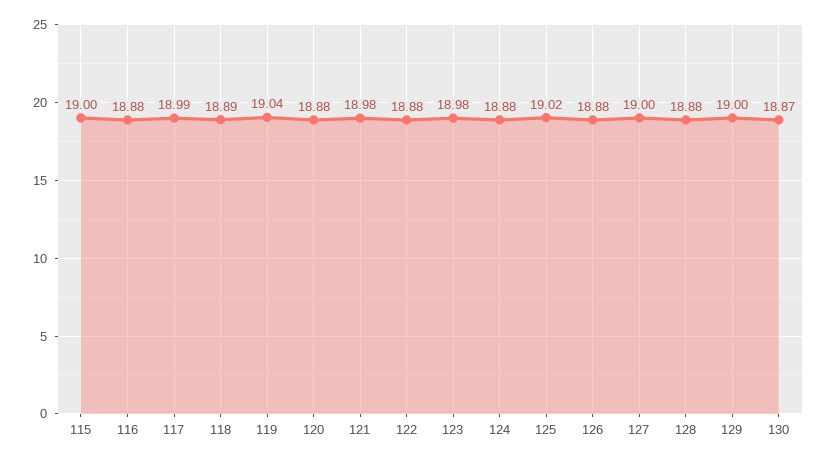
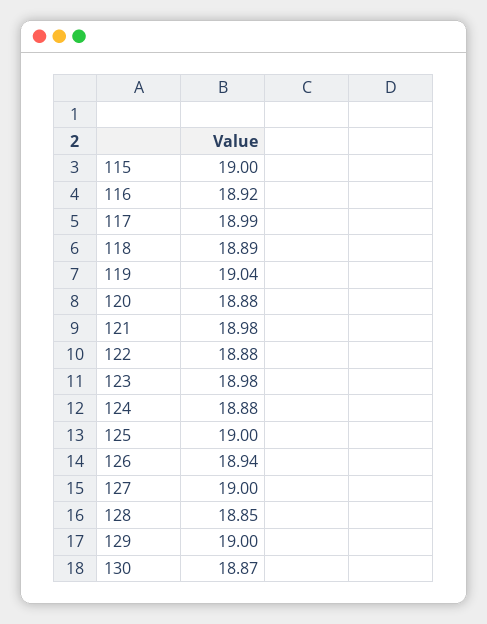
  {
    "115": 19,
-   "116": 18.88,
+   "116": 18.92,
    "117": 18.99,
    "118": 18.89,
    "119": 19.04,
    "120": 18.88,
    "121": 18.98,
    "122": 18.88,
    "123": 18.98,
    "124": 18.88,
-   "125": 19.02,
+   "125": 19,
-   "126": 18.88,
+   "126": 18.94,
    "127": 19,
-   "128": 18.88,
+   "128": 18.85,
    "129": 19,
    "130": 18.87
  }

